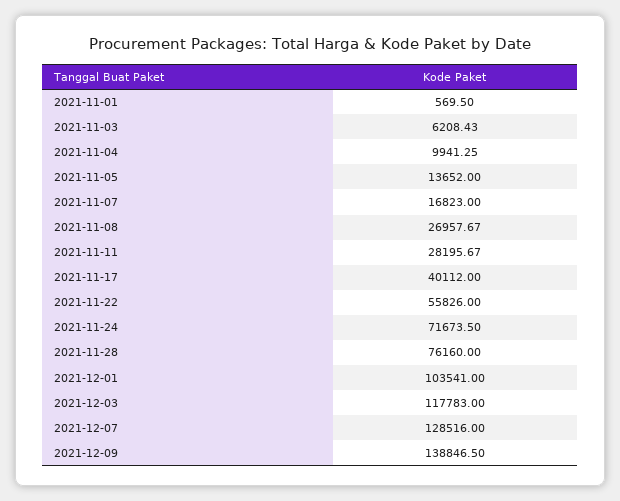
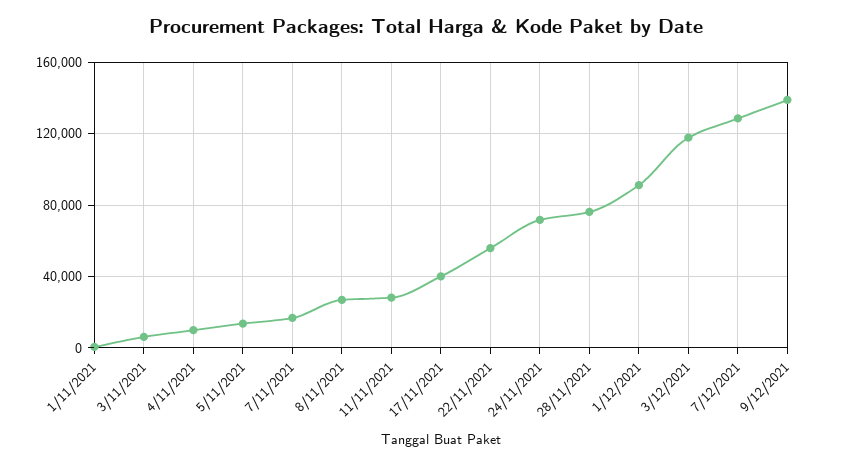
  {
    "2021-11-01": 569.5,
    "2021-11-03": 6208.43,
    "2021-11-04": 9941.25,
    "2021-11-05": 13652,
    "2021-11-07": 16823,
    "2021-11-08": 26957.67,
    "2021-11-11": 28195.67,
    "2021-11-17": 40112,
    "2021-11-22": 55826,
    "2021-11-24": 71673.5,
    "2021-11-28": 76160,
-   "2021-12-01": 103541,
+   "2021-12-01": 90000,
    "2021-12-03": 117783,
    "2021-12-07": 128516,
    "2021-12-09": 138846.5
  }

